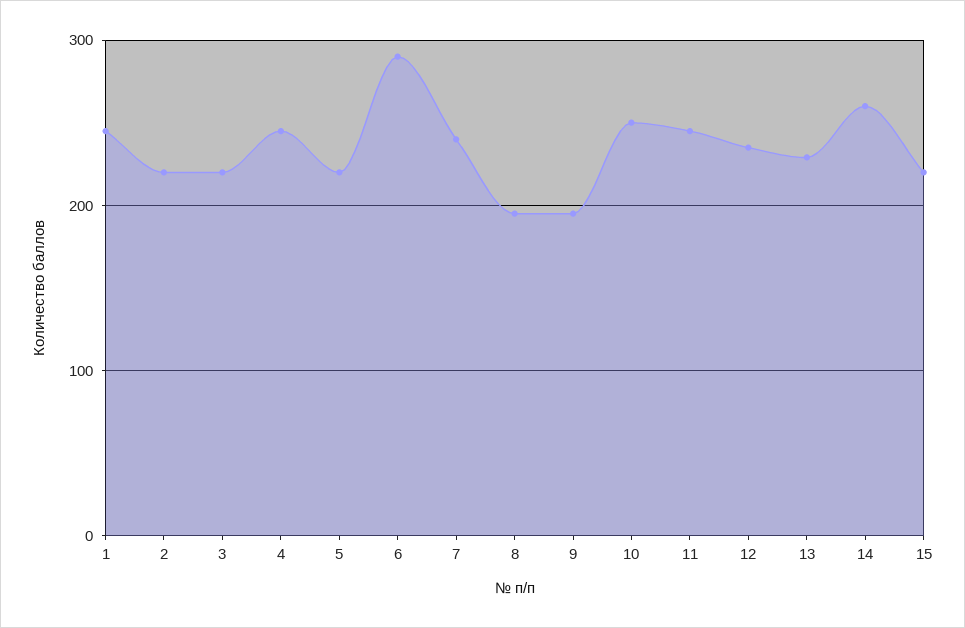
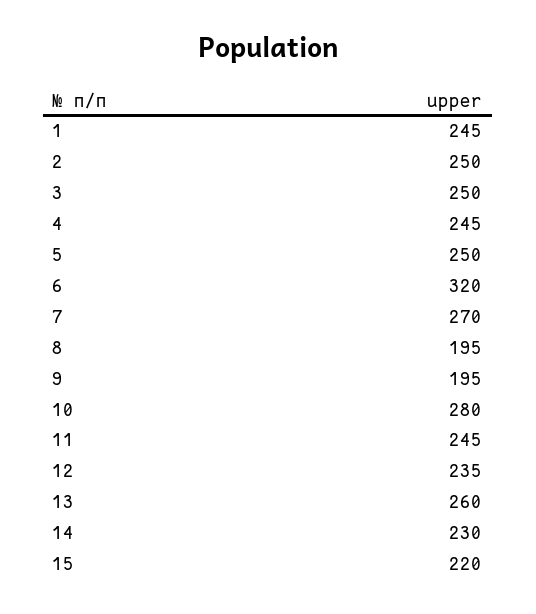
  {
    "1": 245,
-   "2": 220,
+   "2": 250,
-   "3": 220,
+   "3": 250,
    "4": 245,
-   "5": 220,
+   "5": 250,
-   "6": 290,
+   "6": 320,
-   "7": 240,
+   "7": 270,
    "8": 195,
    "9": 195,
-   "10": 250,
+   "10": 280,
    "11": 245,
    "12": 235,
-   "13": 230,
+   "13": 260,
-   "14": 260,
+   "14": 230,
    "15": 220
  }

